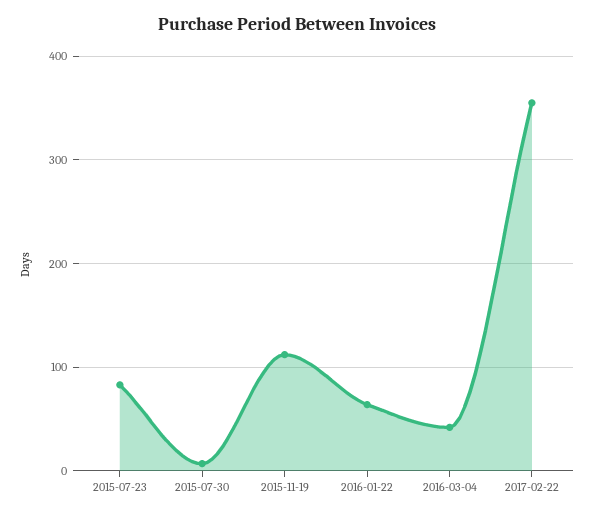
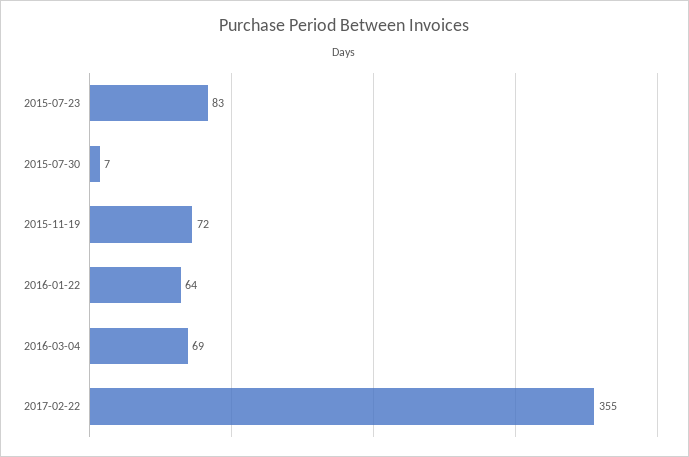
  {
    "2015-07-23": 83,
    "2015-07-30": 7,
-   "2015-11-19": 110,
+   "2015-11-19": 72,
    "2016-01-22": 64,
-   "2016-03-04": 40,
+   "2016-03-04": 69,
    "2017-02-22": 355
  }

